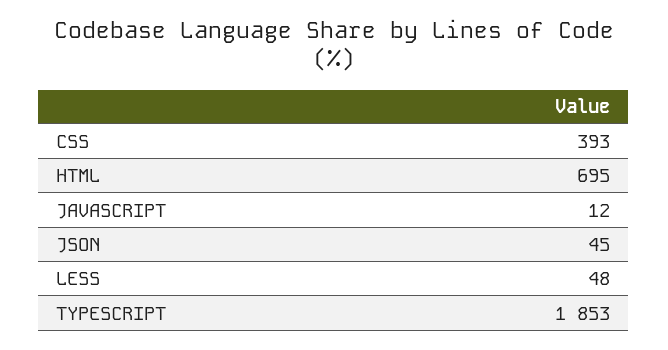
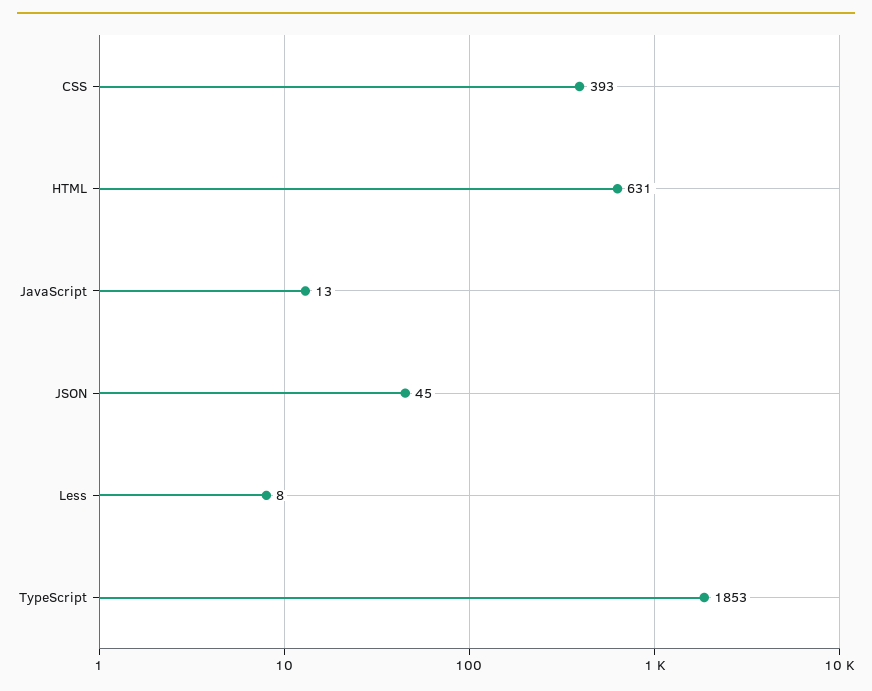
  {
    "CSS": 393,
-   "HTML": 695,
+   "HTML": 631,
-   "JAVASCRIPT": 12,
+   "JAVASCRIPT": 13,
    "JSON": 45,
-   "LESS": 48,
+   "LESS": 8,
    "TYPESCRIPT": 1853
  }

